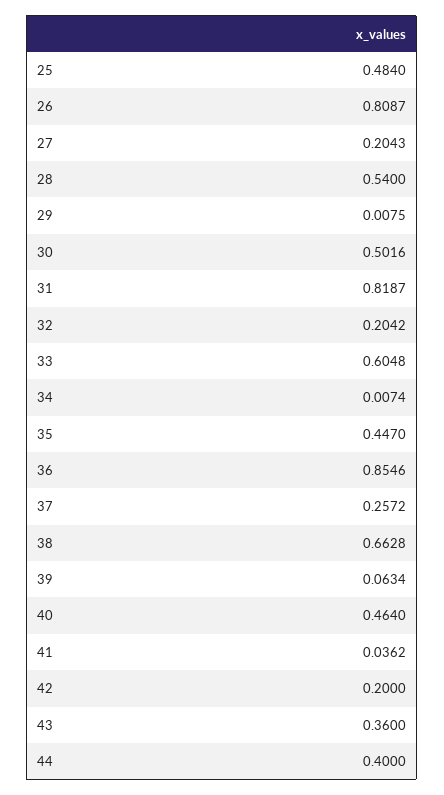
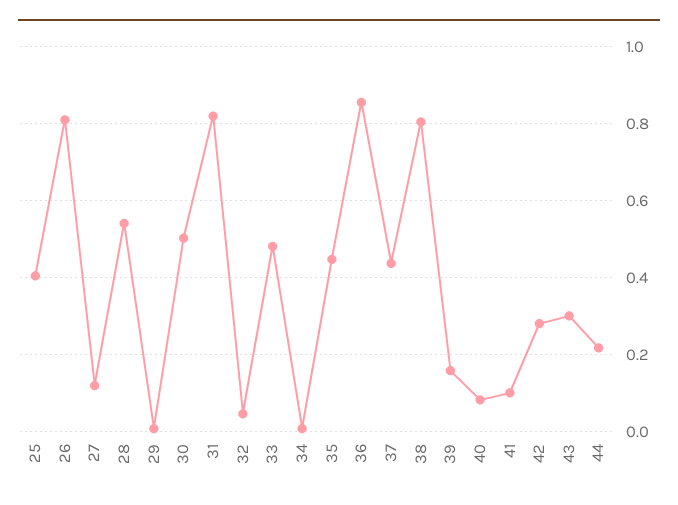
  {
-   "25": 0.484,
+   "25": 0.4,
    "26": 0.8087,
-   "27": 0.2043,
+   "27": 0.12,
    "28": 0.54,
    "29": 0.0075,
    "30": 0.5016,
    "31": 0.8187,
-   "32": 0.2042,
+   "32": 0.04,
-   "33": 0.6048,
+   "33": 0.48,
    "34": 0.0074,
    "35": 0.447,
    "36": 0.8546,
-   "37": 0.2572,
+   "37": 0.44,
-   "38": 0.6628,
+   "38": 0.8,
-   "39": 0.0634,
+   "39": 0.16,
-   "40": 0.464,
+   "40": 0.08,
-   "41": 0.0362,
+   "41": 0.1,
-   "42": 0.2,
+   "42": 0.28,
-   "43": 0.36,
+   "43": 0.3,
-   "44": 0.4
+   "44": 0.22
  }

